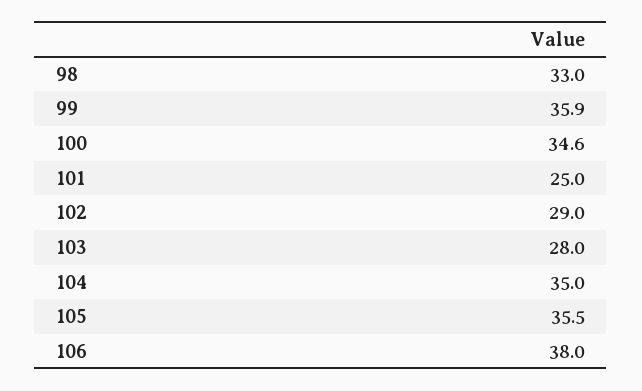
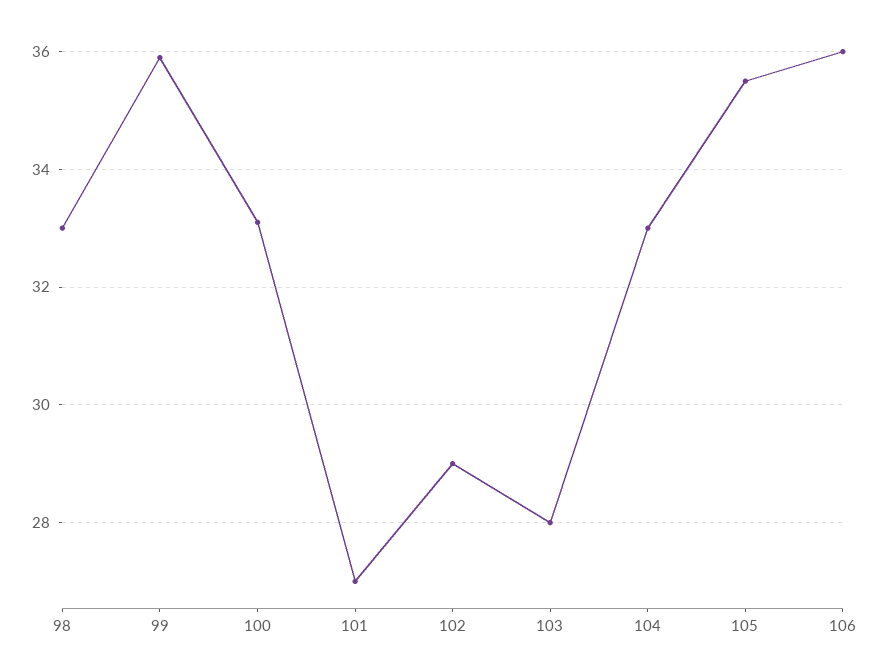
  {
    "98": 33,
    "99": 35.9,
-   "100": 34.6,
+   "100": 33,
-   "101": 25,
+   "101": 27,
    "102": 29,
    "103": 28,
-   "104": 35,
+   "104": 33,
    "105": 35.5,
-   "106": 38
+   "106": 36
  }

